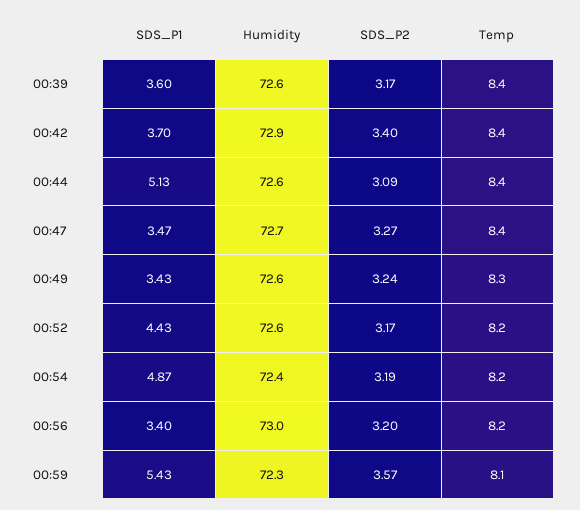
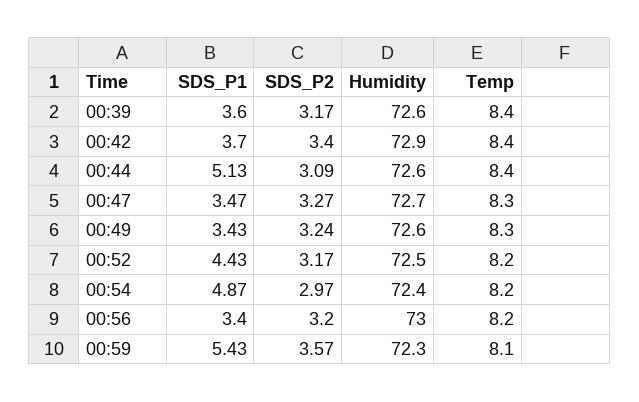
  {
    "SDS_P1": {
      "00:39": 3.6,
      "00:42": 3.7,
      "00:44": 5.13,
      "00:47": 3.47,
      "00:49": 3.43,
      "00:52": 4.43,
      "00:54": 4.87,
      "00:56": 3.4,
      "00:59": 5.43
    },
    "Humidity": {
      "00:39": 72.6,
      "00:42": 72.9,
      "00:44": 72.6,
      "00:47": 72.7,
      "00:49": 72.6,
-     "00:52": 72.6,
+     "00:52": 72.5,
      "00:54": 72.4,
      "00:56": 73,
      "00:59": 72.3
    },
    "SDS_P2": {
      "00:39": 3.17,
      "00:42": 3.4,
      "00:44": 3.09,
      "00:47": 3.27,
      "00:49": 3.24,
      "00:52": 3.17,
-     "00:54": 3.19,
+     "00:54": 2.97,
      "00:56": 3.2,
      "00:59": 3.57
    },
    "Temp": {
      "00:39": 8.4,
      "00:42": 8.4,
      "00:44": 8.4,
-     "00:47": 8.4,
+     "00:47": 8.3,
      "00:49": 8.3,
      "00:52": 8.2,
      "00:54": 8.2,
      "00:56": 8.2,
      "00:59": 8.1
    }
  }

